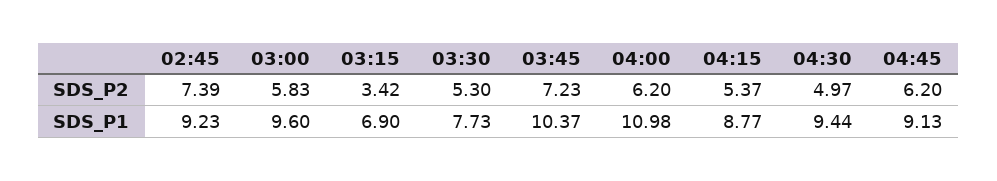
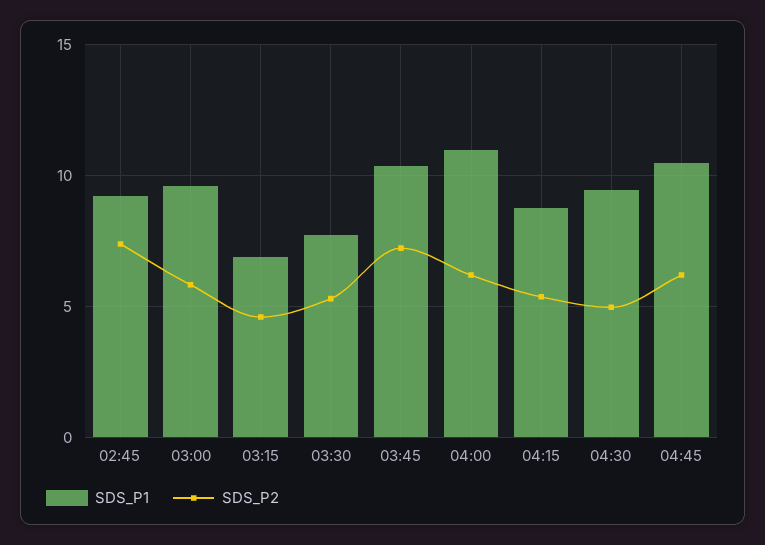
  {
    "SDS_P2": {
      "02:45": 7.39,
      "03:00": 5.83,
-     "03:15": 3.42,
+     "03:15": 4.5,
      "03:30": 5.3,
      "03:45": 7.23,
      "04:00": 6.2,
      "04:15": 5.37,
      "04:30": 4.97,
      "04:45": 6.2
    },
    "SDS_P1": {
      "02:45": 9.23,
      "03:00": 9.6,
      "03:15": 6.9,
      "03:30": 7.73,
      "03:45": 10.37,
      "04:00": 10.98,
      "04:15": 8.77,
      "04:30": 9.44,
-     "04:45": 9.13
+     "04:45": 10.5
    }
  }

